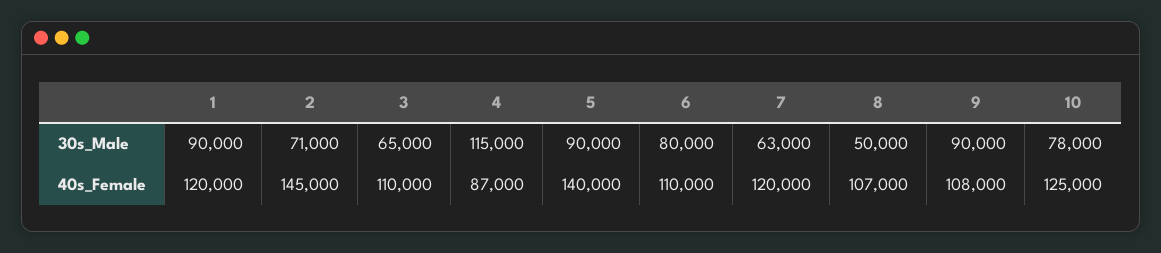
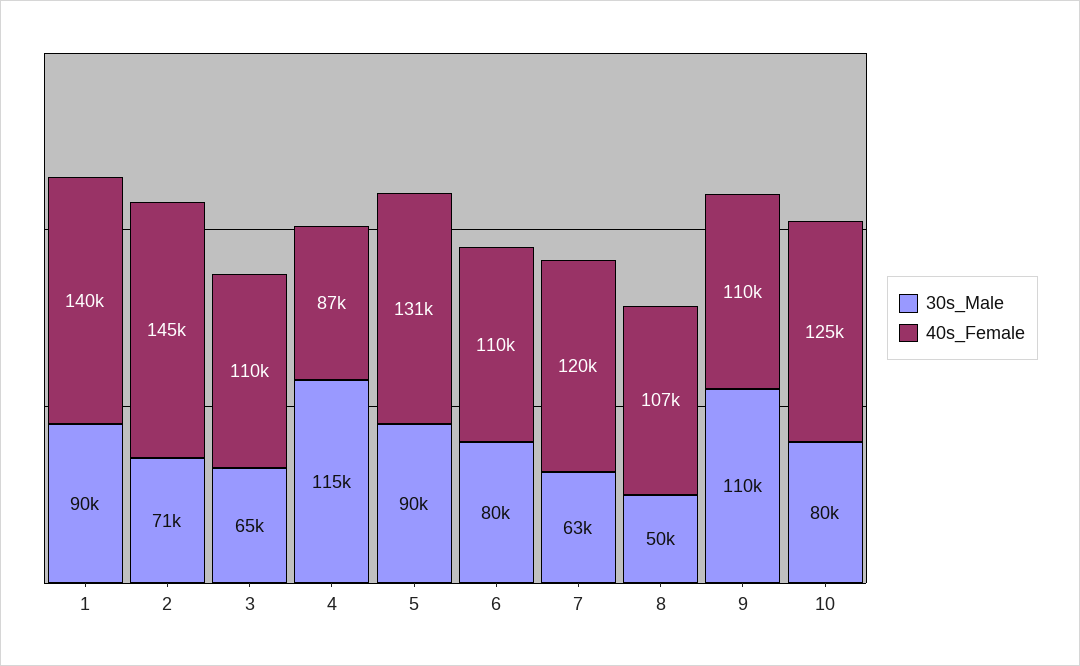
  {
    "30s_Male": {
      "1": 90000,
      "2": 71000,
      "3": 65000,
      "4": 115000,
      "5": 90000,
      "6": 80000,
      "7": 63000,
      "8": 50000,
-     "9": 90000,
+     "9": 110000,
-     "10": 78000
+     "10": 80000
    },
    "40s_Female": {
-     "1": 120000,
+     "1": 140000,
      "2": 145000,
      "3": 110000,
      "4": 87000,
-     "5": 140000,
+     "5": 131000,
      "6": 110000,
      "7": 120000,
      "8": 107000,
-     "9": 108000,
+     "9": 110000,
      "10": 125000
    }
  }

